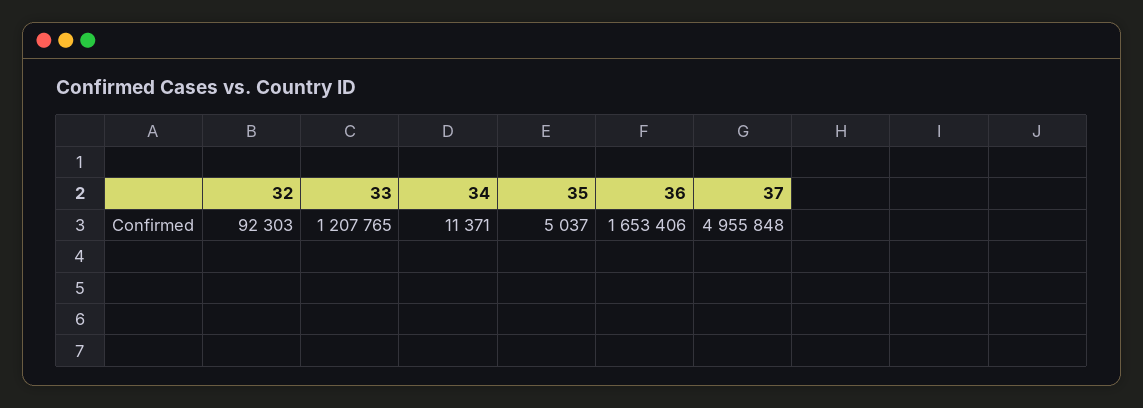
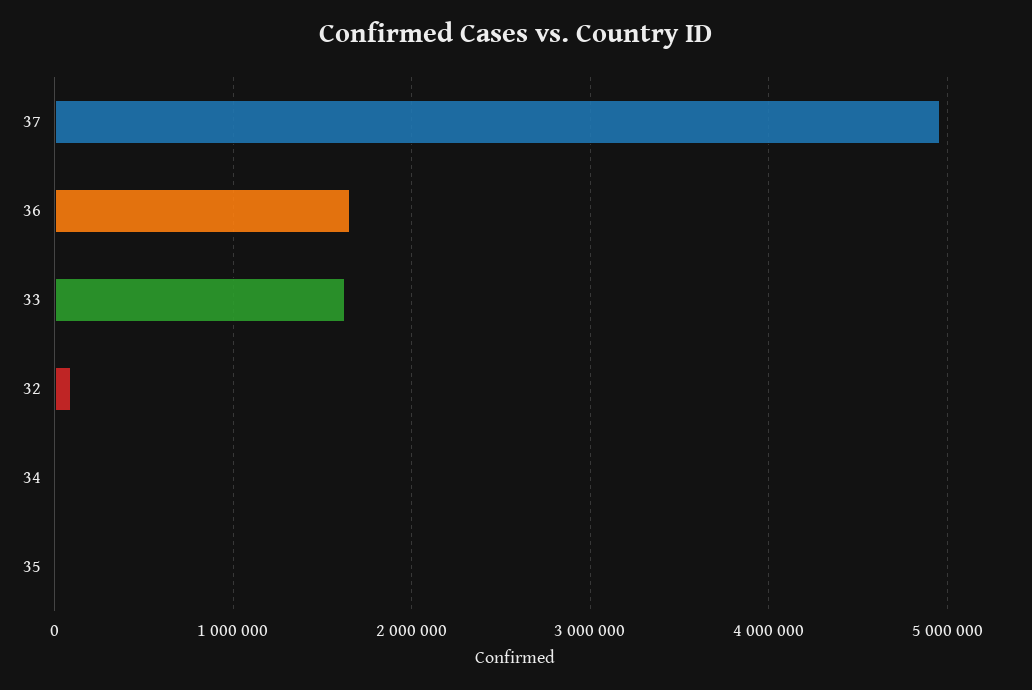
  {
    "32": 92303,
-   "33": 1207765,
+   "33": 1600000,
    "34": 11371,
    "35": 5037,
    "36": 1653406,
    "37": 4955848
  }

